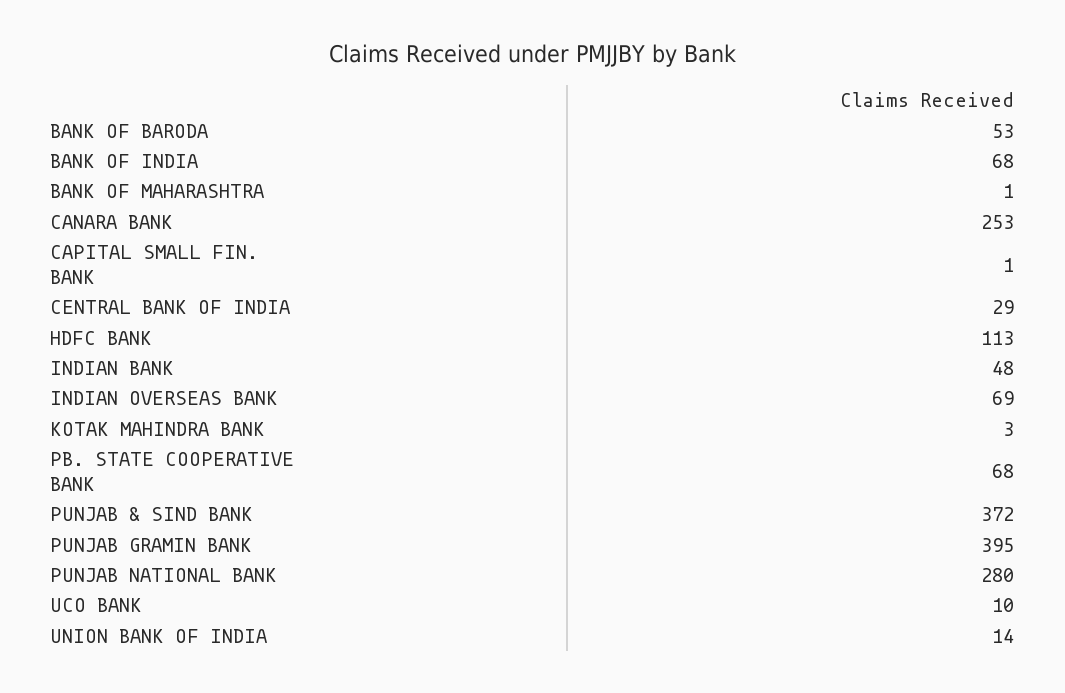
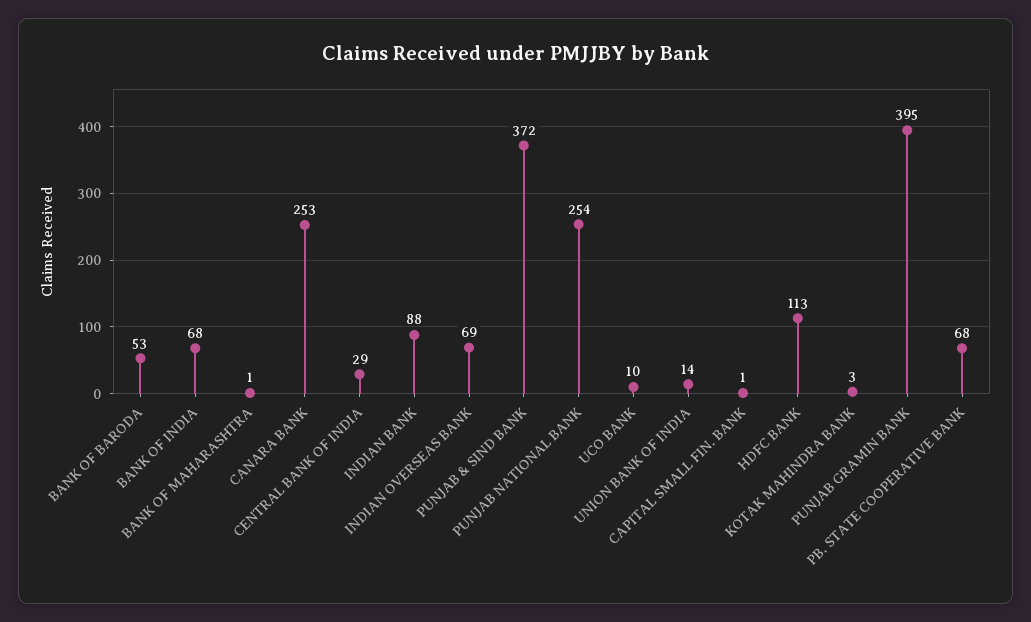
  {
    "BANK OF BARODA": 53,
    "BANK OF INDIA": 68,
    "BANK OF MAHARASHTRA": 1,
    "CANARA BANK": 253,
    "CAPITAL SMALL FIN. BANK": 1,
    "CENTRAL BANK OF INDIA": 29,
    "HDFC BANK": 113,
-   "INDIAN BANK": 48,
+   "INDIAN BANK": 88,
    "INDIAN OVERSEAS BANK": 69,
    "KOTAK MAHINDRA BANK": 3,
    "PB. STATE COOPERATIVE BANK": 68,
    "PUNJAB & SIND BANK": 372,
    "PUNJAB GRAMIN BANK": 395,
-   "PUNJAB NATIONAL BANK": 280,
+   "PUNJAB NATIONAL BANK": 254,
    "UCO BANK": 10,
    "UNION BANK OF INDIA": 14
  }

